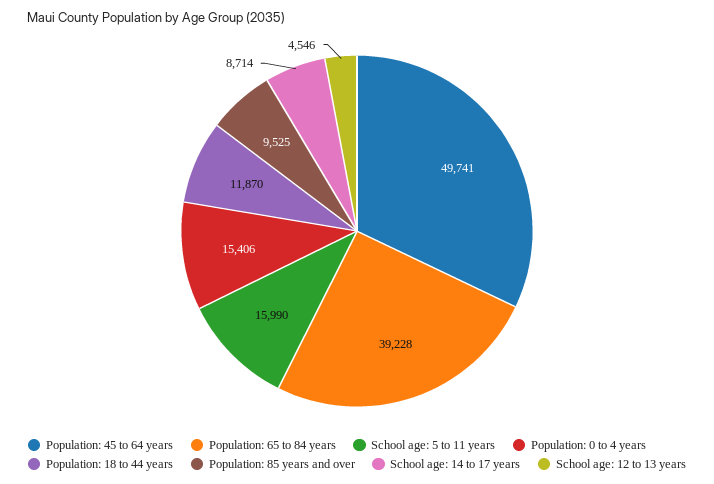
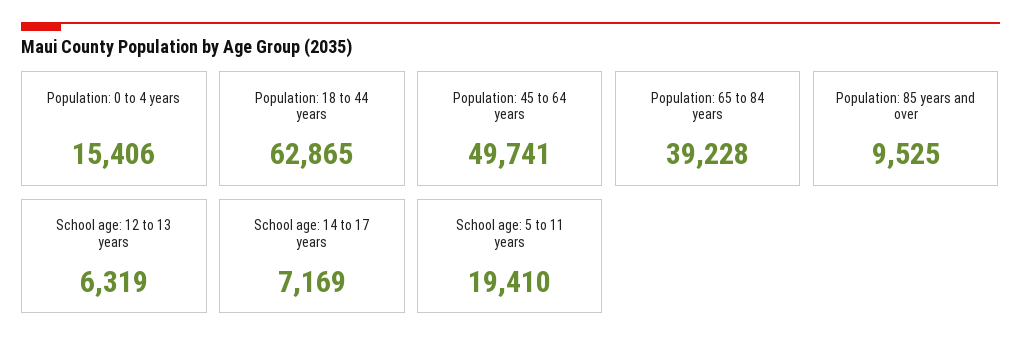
  {
    "Population: 45 to 64 years": 49741,
    "Population: 65 to 84 years": 39228,
-   "School age: 5 to 11 years": 15990,
+   "School age: 5 to 11 years": 19410,
    "Population: 0 to 4 years": 15406,
-   "Population: 18 to 44 years": 11870,
+   "Population: 18 to 44 years": 62865,
    "Population: 85 years and over": 9525,
-   "School age: 14 to 17 years": 8714,
+   "School age: 14 to 17 years": 7169,
-   "School age: 12 to 13 years": 4546
+   "School age: 12 to 13 years": 6319
  }

